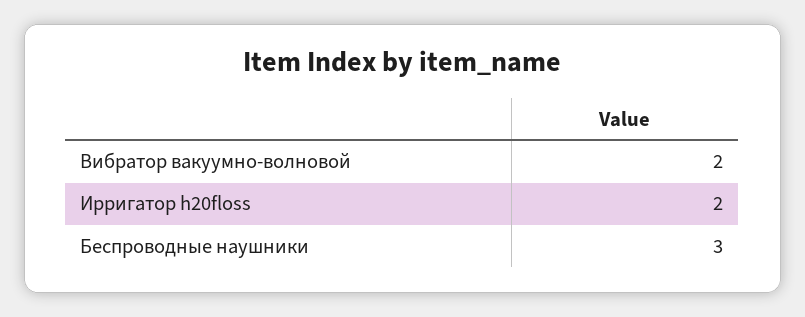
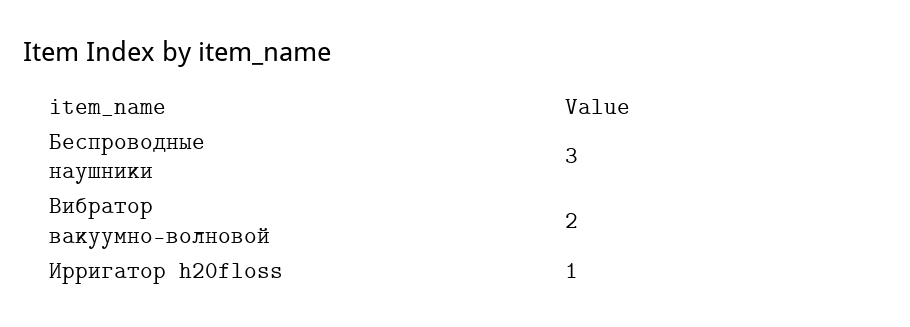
  {
    "Вибратор вакуумно-волновой": 2,
-   "Ирригатор h20floss": 2,
+   "Ирригатор h20floss": 1,
    "Беспроводные наушники": 3
  }

